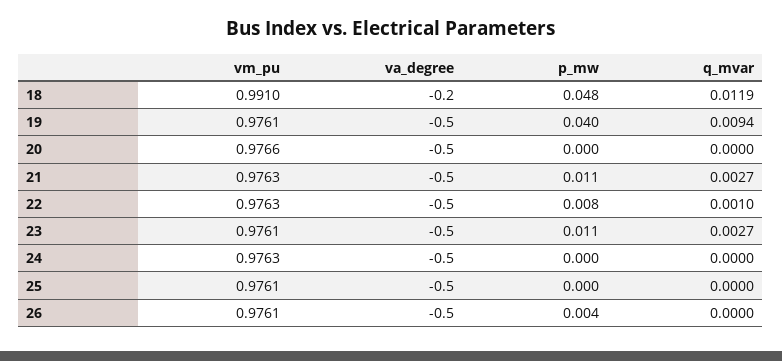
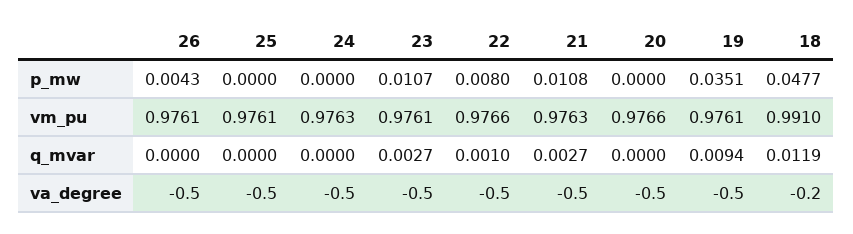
  {
    "vm_pu": {
      "18": 0.991,
      "19": 0.9761,
      "20": 0.9766,
      "21": 0.9763,
-     "22": 0.9763,
+     "22": 0.9766,
      "23": 0.9761,
      "24": 0.9763,
      "25": 0.9761,
      "26": 0.9761
    },
    "va_degree": {
      "18": -0.2,
      "19": -0.5,
      "20": -0.5,
      "21": -0.5,
      "22": -0.5,
      "23": -0.5,
      "24": -0.5,
      "25": -0.5,
      "26": -0.5
    },
    "p_mw": {
      "18": 0.0477,
-     "19": 0.04,
+     "19": 0.0351,
      "20": 0,
      "21": 0.0108,
      "22": 0.008,
      "23": 0.0107,
      "24": 0,
      "25": 0,
      "26": 0.0043
    },
    "q_mvar": {
      "18": 0.0119,
      "19": 0.0094,
      "20": 0,
      "21": 0.0027,
      "22": 0.001,
      "23": 0.0027,
      "24": 0,
      "25": 0,
      "26": 0
    }
  }

